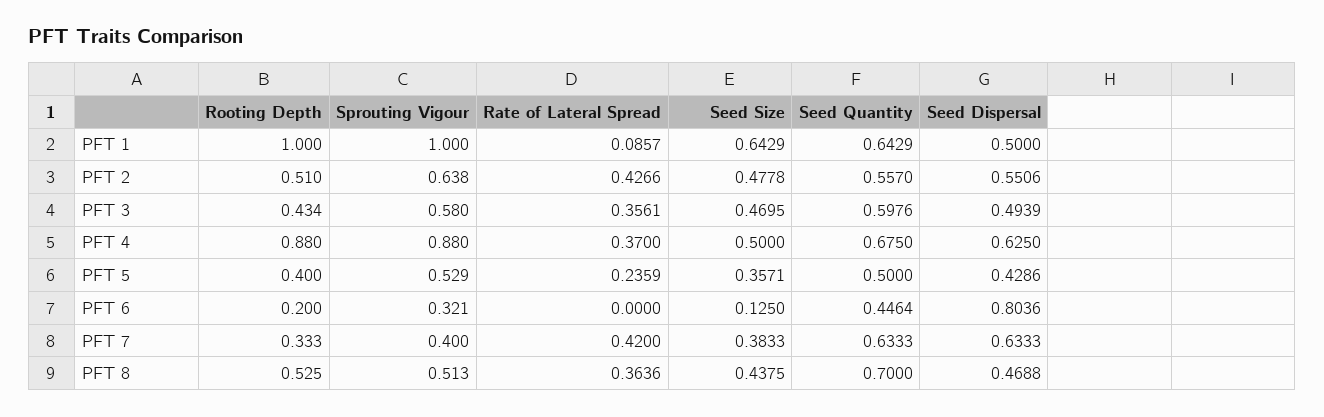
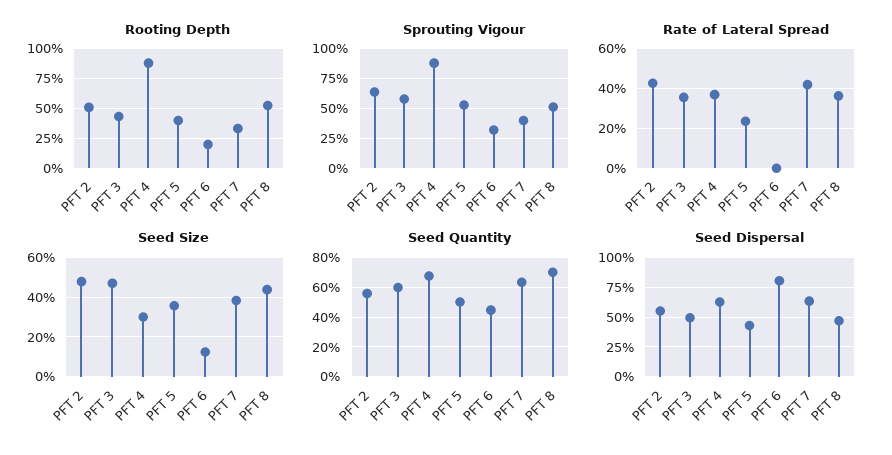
  {
    "Rooting Depth": {
-     "PFT 1": 1,
      "PFT 2": 0.51,
      "PFT 3": 0.434,
      "PFT 4": 0.88,
      "PFT 5": 0.4,
      "PFT 6": 0.2,
      "PFT 7": 0.333,
      "PFT 8": 0.525
    },
    "Sprouting Vigour": {
-     "PFT 1": 1,
      "PFT 2": 0.638,
      "PFT 3": 0.58,
      "PFT 4": 0.88,
      "PFT 5": 0.529,
      "PFT 6": 0.321,
      "PFT 7": 0.4,
      "PFT 8": 0.513
    },
    "Rate of Lateral Spread": {
-     "PFT 1": 0.0857,
      "PFT 2": 0.4266,
      "PFT 3": 0.3561,
      "PFT 4": 0.37,
      "PFT 5": 0.2359,
      "PFT 6": 0,
      "PFT 7": 0.42,
      "PFT 8": 0.3636
    },
    "Seed Size": {
-     "PFT 1": 0.6429,
      "PFT 2": 0.4778,
      "PFT 3": 0.4695,
-     "PFT 4": 0.5,
+     "PFT 4": 0.3,
      "PFT 5": 0.3571,
      "PFT 6": 0.125,
      "PFT 7": 0.3833,
      "PFT 8": 0.4375
    },
    "Seed Quantity": {
-     "PFT 1": 0.6429,
      "PFT 2": 0.557,
      "PFT 3": 0.5976,
      "PFT 4": 0.675,
      "PFT 5": 0.5,
      "PFT 6": 0.4464,
      "PFT 7": 0.6333,
      "PFT 8": 0.7
    },
    "Seed Dispersal": {
-     "PFT 1": 0.5,
      "PFT 2": 0.5506,
      "PFT 3": 0.4939,
      "PFT 4": 0.625,
      "PFT 5": 0.4286,
      "PFT 6": 0.8036,
      "PFT 7": 0.6333,
      "PFT 8": 0.4688
    }
  }

